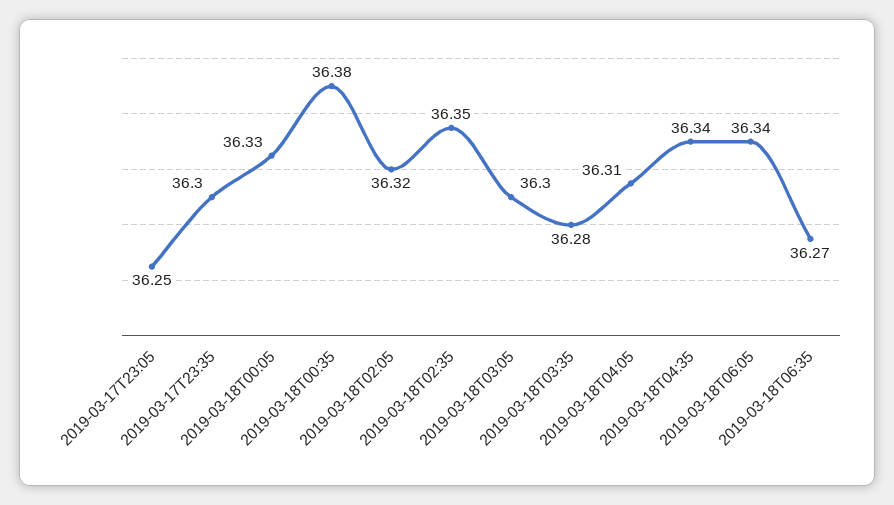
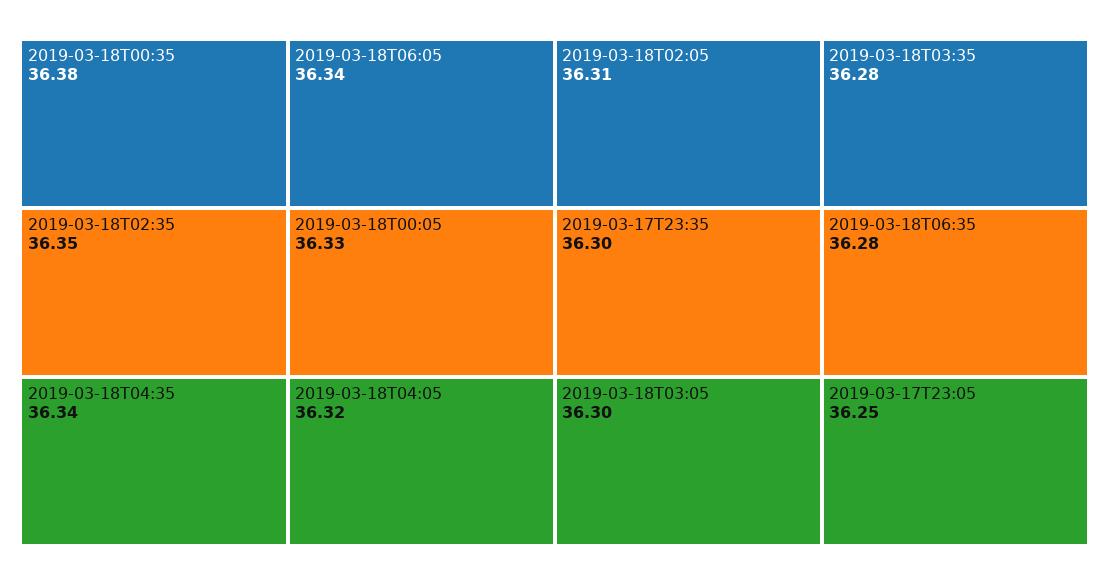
  {
    "2019-03-17T23:05": 36.25,
    "2019-03-17T23:35": 36.3,
    "2019-03-18T00:05": 36.33,
    "2019-03-18T00:35": 36.38,
-   "2019-03-18T02:05": 36.32,
+   "2019-03-18T02:05": 36.31,
    "2019-03-18T02:35": 36.35,
    "2019-03-18T03:05": 36.3,
    "2019-03-18T03:35": 36.28,
-   "2019-03-18T04:05": 36.31,
+   "2019-03-18T04:05": 36.32,
    "2019-03-18T04:35": 36.34,
    "2019-03-18T06:05": 36.34,
-   "2019-03-18T06:35": 36.27
+   "2019-03-18T06:35": 36.28
  }

